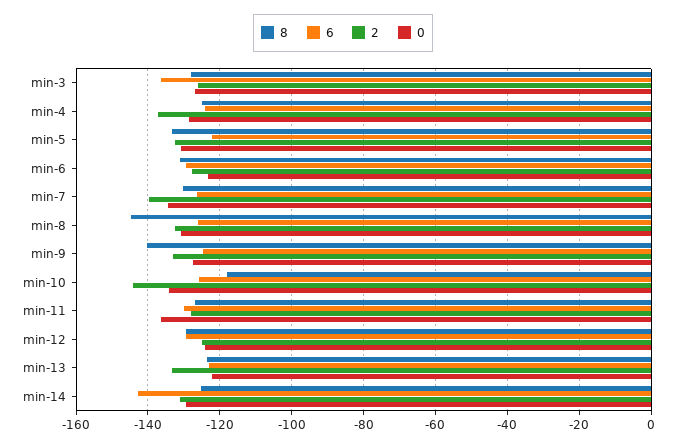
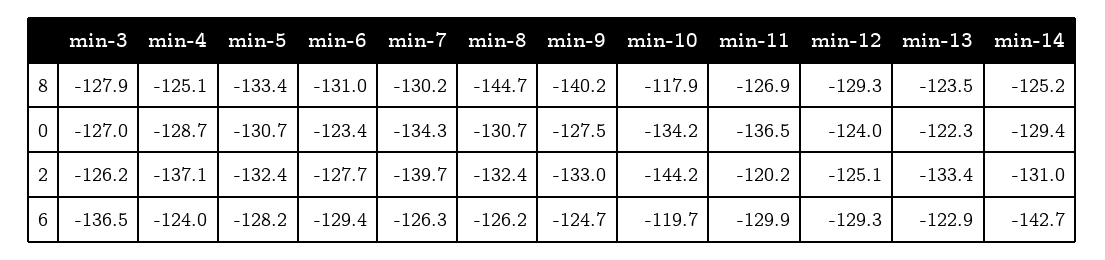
  {
    "8": {
      "min-3": -127.9,
      "min-4": -125.1,
      "min-5": -133.4,
      "min-6": -131,
      "min-7": -130.2,
      "min-8": -144.7,
      "min-9": -140.2,
      "min-10": -117.9,
      "min-11": -126.9,
      "min-12": -129.3,
      "min-13": -123.5,
      "min-14": -125.2
    },
    "6": {
      "min-3": -136.5,
      "min-4": -124,
-     "min-5": -122,
+     "min-5": -128.2,
      "min-6": -129.4,
      "min-7": -126.3,
      "min-8": -126.2,
      "min-9": -124.7,
-     "min-10": -126,
+     "min-10": -119.7,
      "min-11": -129.9,
      "min-12": -129.3,
      "min-13": -122.9,
      "min-14": -142.7
    },
    "2": {
      "min-3": -126.2,
      "min-4": -137.1,
      "min-5": -132.4,
      "min-6": -127.7,
      "min-7": -139.7,
      "min-8": -132.4,
      "min-9": -133,
      "min-10": -144.2,
-     "min-11": -128,
+     "min-11": -120.2,
      "min-12": -125.1,
      "min-13": -133.4,
      "min-14": -131
    },
    "0": {
      "min-3": -127,
      "min-4": -128.7,
      "min-5": -130.7,
      "min-6": -123.4,
      "min-7": -134.3,
      "min-8": -130.7,
      "min-9": -127.5,
      "min-10": -134.2,
      "min-11": -136.5,
      "min-12": -124,
      "min-13": -122.3,
      "min-14": -129.4
    }
  }

